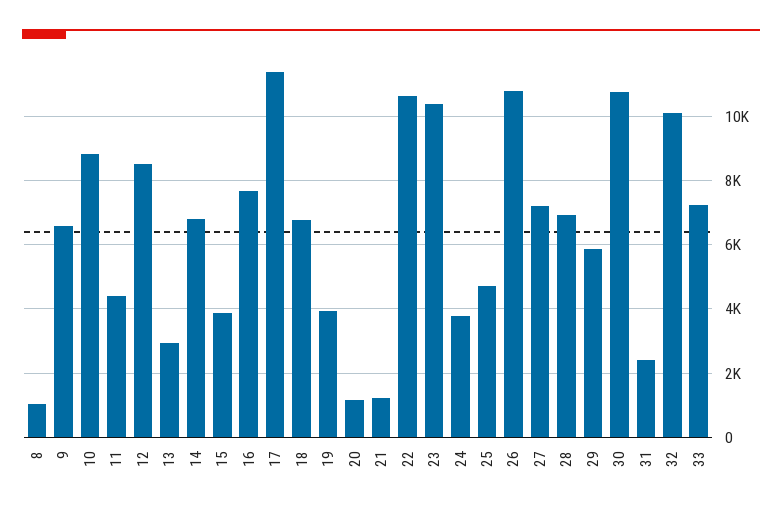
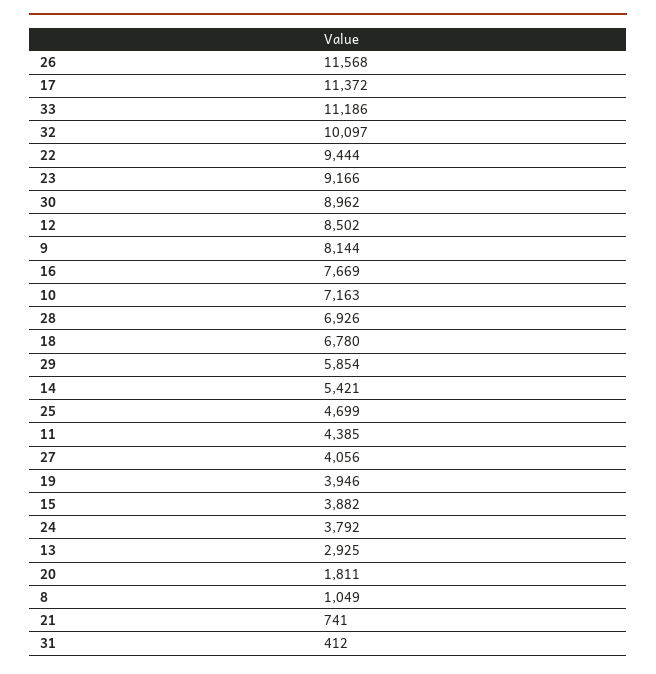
  {
    "8": 1049,
-   "9": 6600,
+   "9": 8144,
-   "10": 8800,
+   "10": 7163,
    "11": 4385,
    "12": 8502,
    "13": 2925,
-   "14": 6800,
+   "14": 5421,
    "15": 3882,
    "16": 7669,
    "17": 11372,
    "18": 6780,
    "19": 3946,
-   "20": 1200,
+   "20": 1811,
-   "21": 1200,
+   "21": 741,
-   "22": 10600,
+   "22": 9444,
-   "23": 10400,
+   "23": 9166,
    "24": 3792,
    "25": 4699,
-   "26": 10800,
+   "26": 11568,
-   "27": 7200,
+   "27": 4056,
    "28": 6926,
    "29": 5854,
-   "30": 10800,
+   "30": 8962,
-   "31": 2400,
+   "31": 412,
    "32": 10097,
-   "33": 7200
+   "33": 11186
  }

